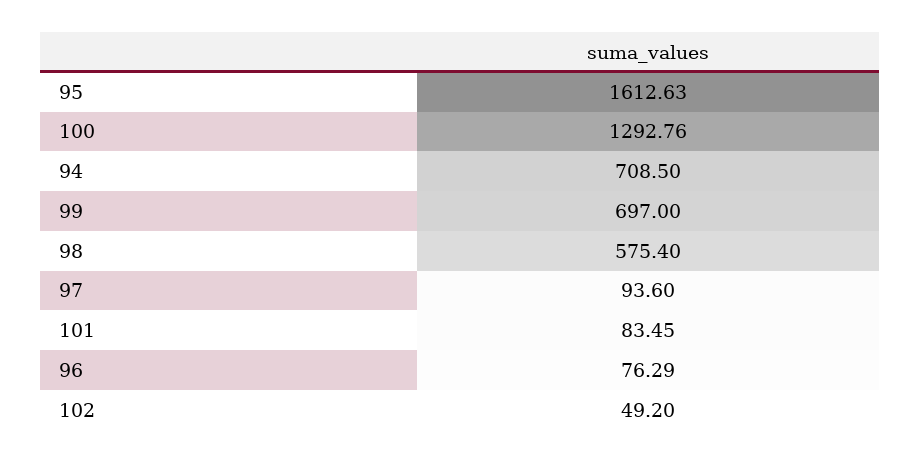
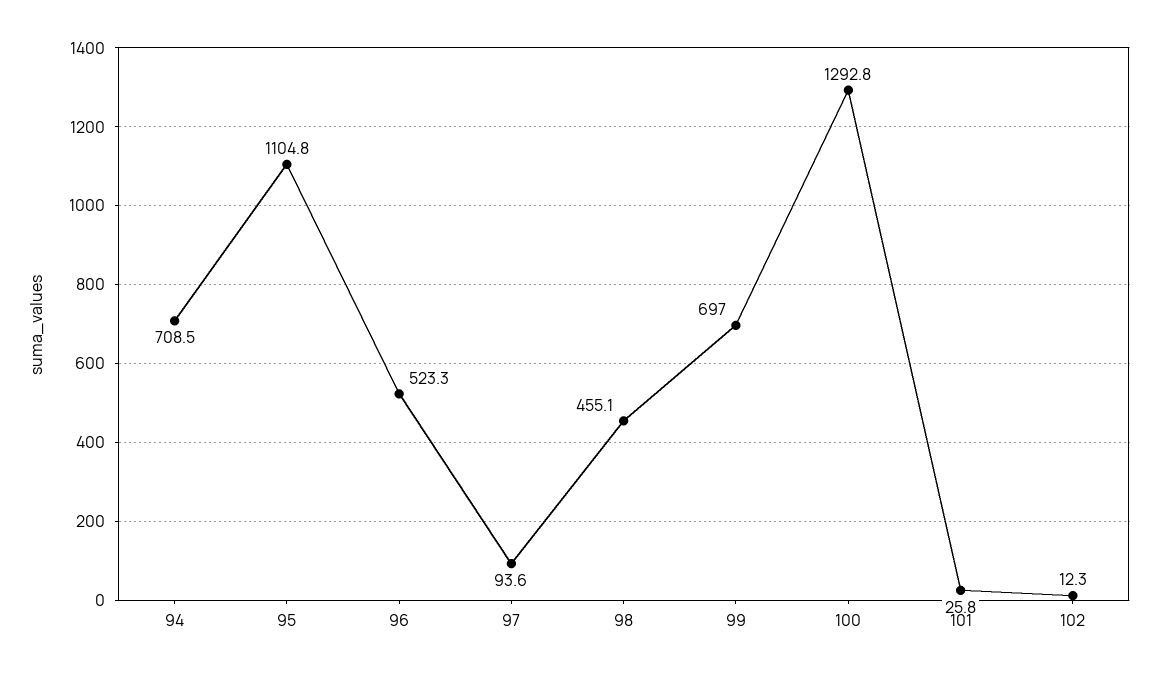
  {
-   "95": 1612.63,
+   "95": 1104.8,
    "100": 1292.76,
    "94": 708.5,
    "99": 697,
-   "98": 575.4,
+   "98": 455.1,
    "97": 93.6,
-   "101": 83.45,
+   "101": 25.8,
-   "96": 76.29,
+   "96": 523.3,
-   "102": 49.2
+   "102": 12.3
  }

